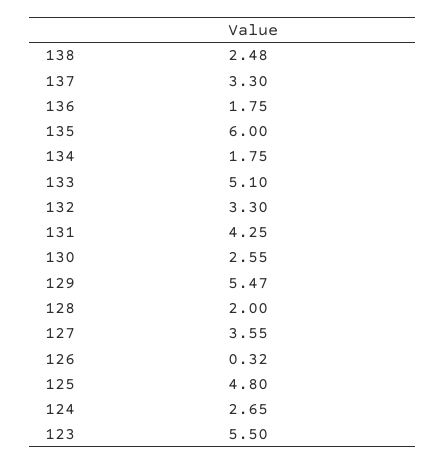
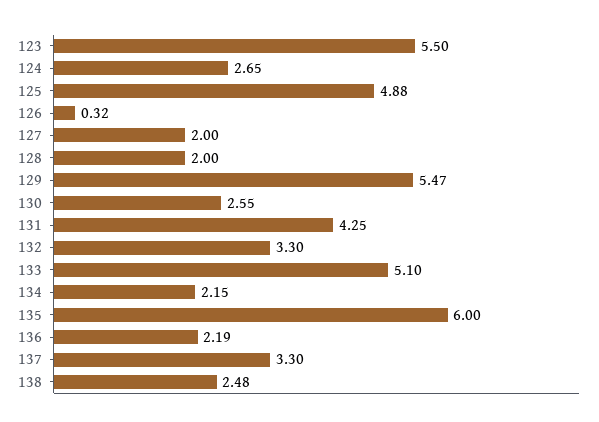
  {
    "138": 2.48,
    "137": 3.3,
-   "136": 1.75,
+   "136": 2.19,
    "135": 6,
-   "134": 1.75,
+   "134": 2.15,
    "133": 5.1,
    "132": 3.3,
    "131": 4.25,
    "130": 2.55,
    "129": 5.47,
    "128": 2,
-   "127": 3.55,
+   "127": 2,
    "126": 0.32,
-   "125": 4.8,
+   "125": 4.88,
    "124": 2.65,
    "123": 5.5
  }

